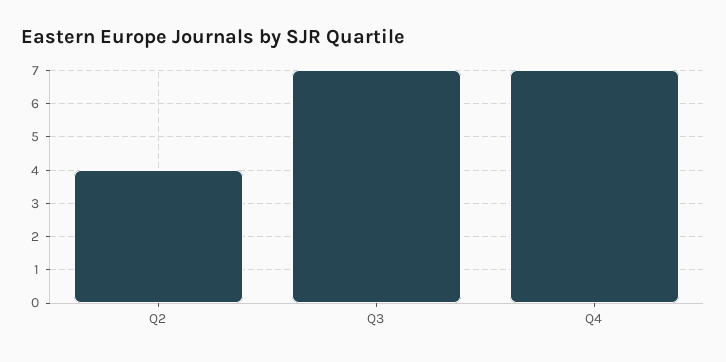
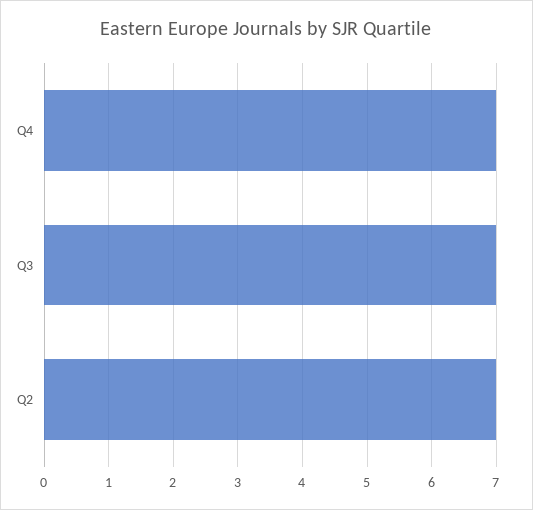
  {
-   "Q2": 4,
+   "Q2": 7,
    "Q3": 7,
    "Q4": 7
  }

